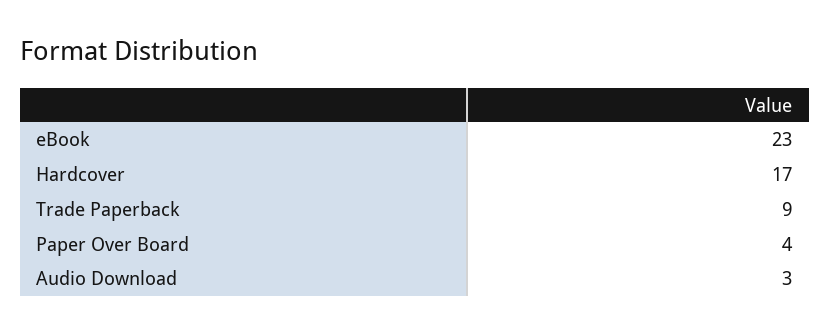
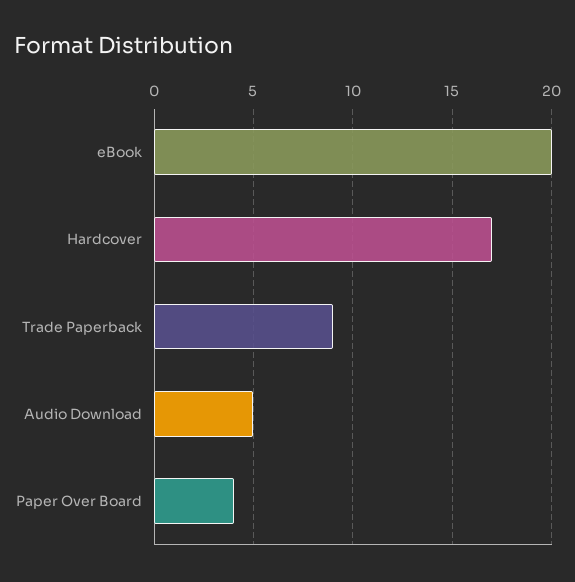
  {
-   "eBook": 23,
+   "eBook": 20,
    "Hardcover": 17,
    "Trade Paperback": 9,
    "Paper Over Board": 4,
-   "Audio Download": 3
+   "Audio Download": 5
  }

